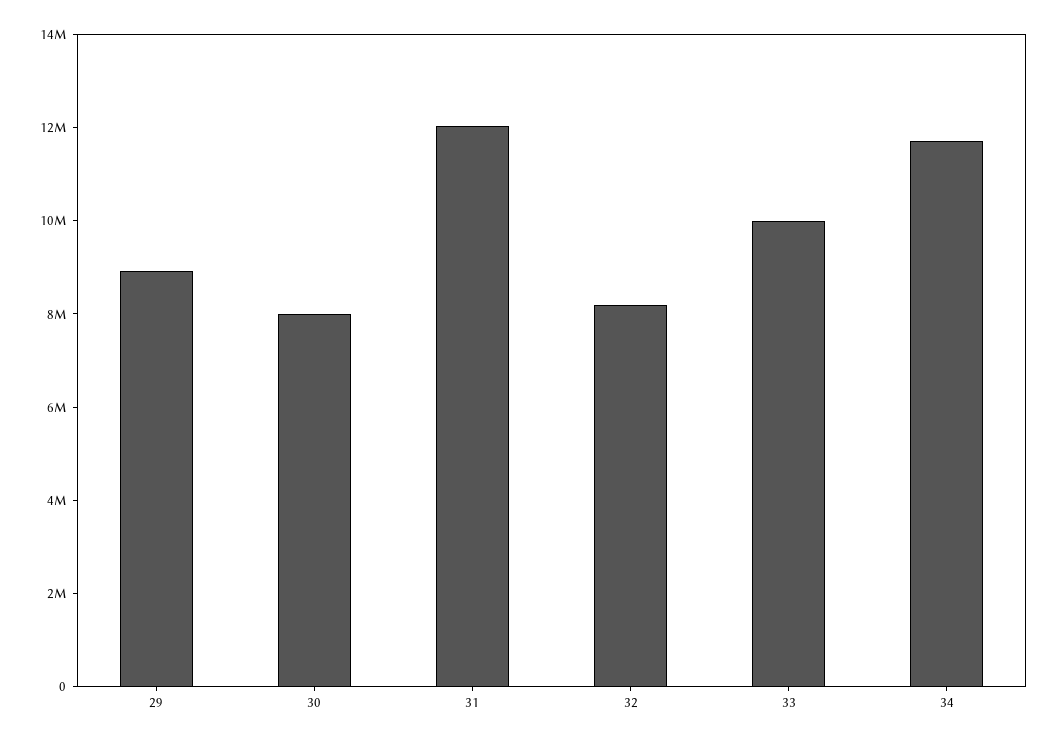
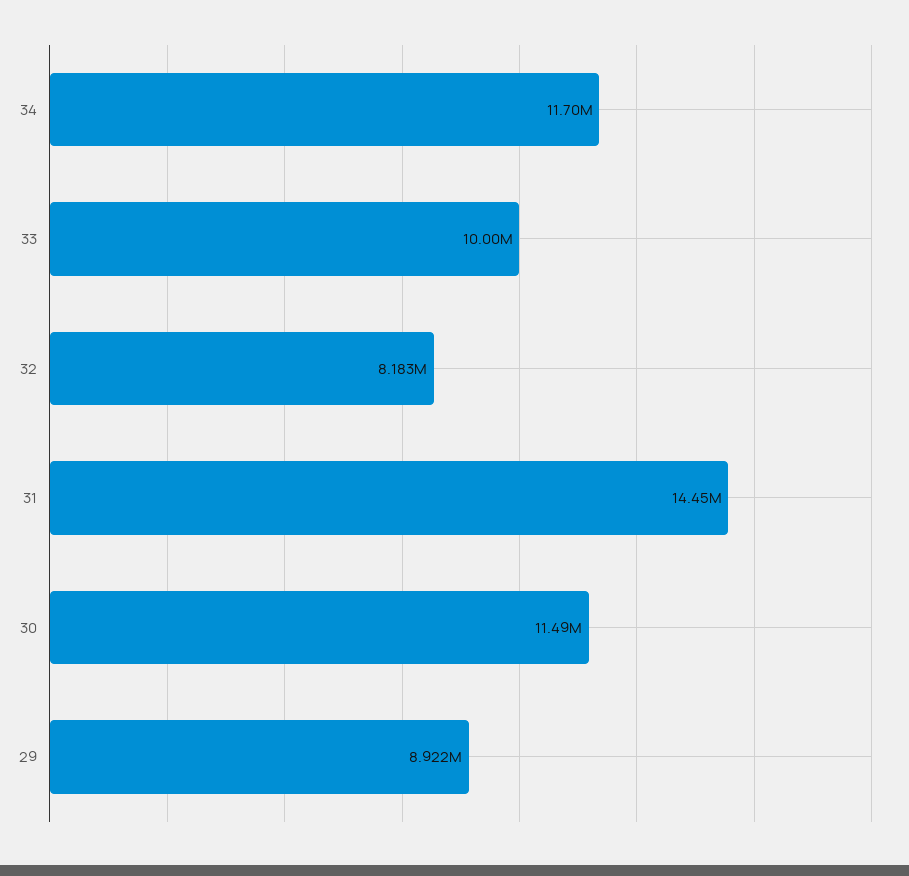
  {
    "29": 8922000,
-   "30": 8000000,
+   "30": 11490000,
-   "31": 12000000,
+   "31": 14450000,
    "32": 8183000,
    "33": 10000000,
    "34": 11700000
  }

